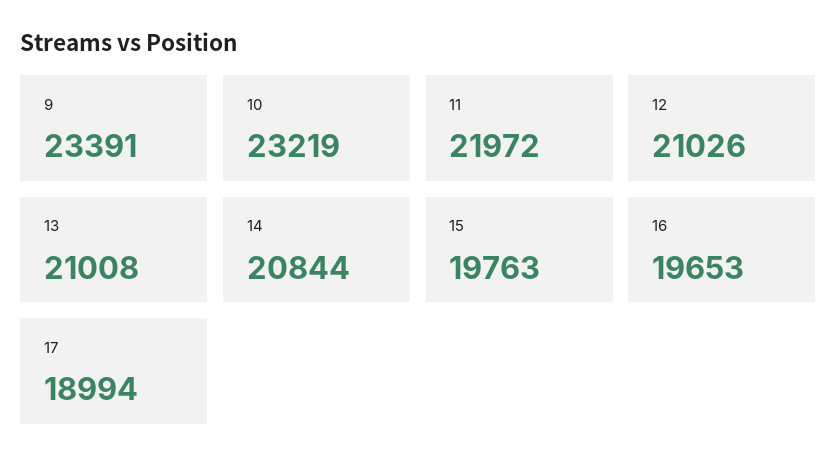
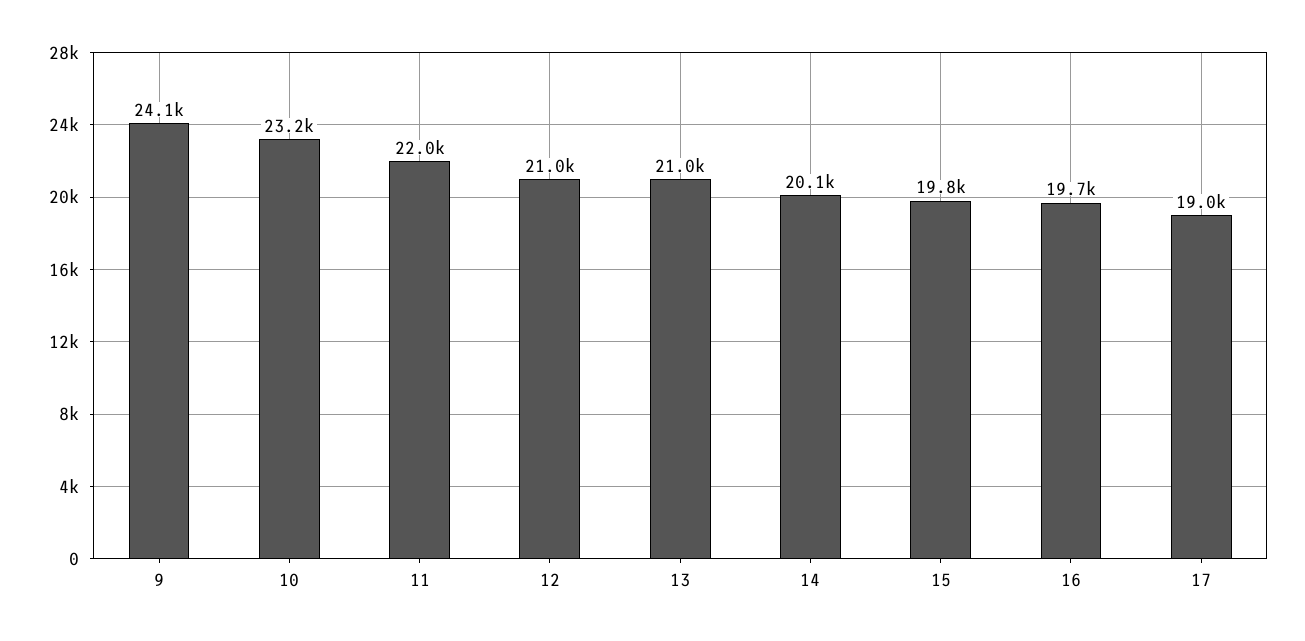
  {
-   "9": 23391,
+   "9": 24100,
    "10": 23219,
    "11": 21972,
    "12": 21026,
    "13": 21008,
-   "14": 20844,
+   "14": 20100,
    "15": 19763,
    "16": 19653,
    "17": 18994
  }

